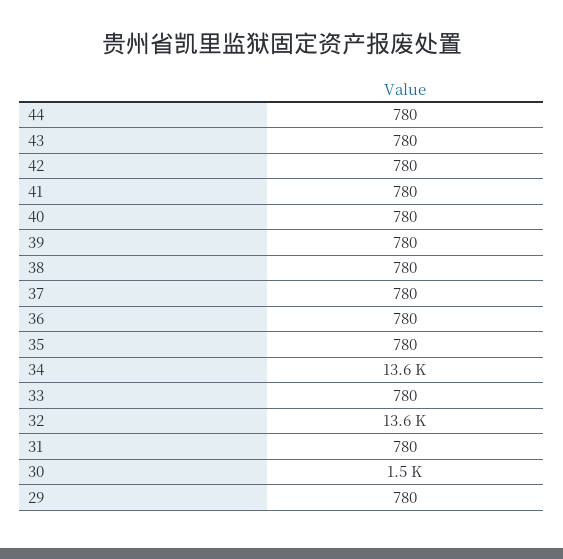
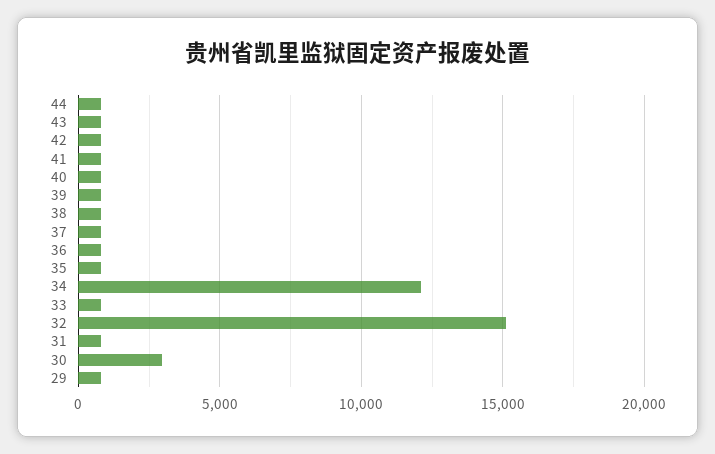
  {
    "44": 780,
    "43": 780,
    "42": 780,
    "41": 780,
    "40": 780,
    "39": 780,
    "38": 780,
    "37": 780,
    "36": 780,
    "35": 780,
-   "34": 13600,
+   "34": 12000,
    "33": 780,
-   "32": 13600,
+   "32": 15000,
    "31": 780,
-   "30": 1500,
+   "30": 3000,
    "29": 780
  }

